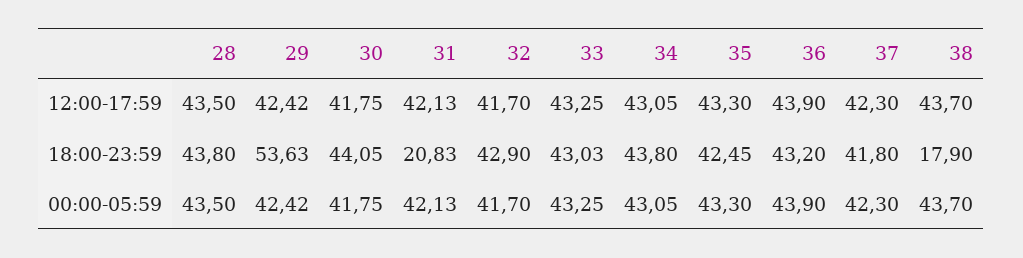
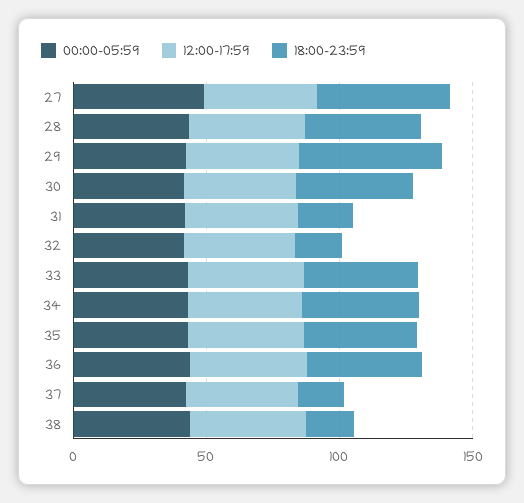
  {
    "12:00-17:59": {
      "28": 43.5,
      "29": 42.42,
      "30": 41.75,
      "31": 42.13,
      "32": 41.7,
      "33": 43.25,
      "34": 43.05,
      "35": 43.3,
      "36": 43.9,
      "37": 42.3,
-     "38": 43.7
+     "38": 43.7,
+     "27": 40
    },
    "18:00-23:59": {
      "28": 43.8,
      "29": 53.63,
      "30": 44.05,
      "31": 20.83,
-     "32": 42.9,
+     "32": 20,
      "33": 43.03,
      "34": 43.8,
      "35": 42.45,
      "36": 43.2,
-     "37": 41.8,
+     "37": 20,
-     "38": 17.9
+     "38": 17.9,
+     "27": 50
    },
    "00:00-05:59": {
      "28": 43.5,
      "29": 42.42,
      "30": 41.75,
      "31": 42.13,
      "32": 41.7,
      "33": 43.25,
      "34": 43.05,
      "35": 43.3,
      "36": 43.9,
      "37": 42.3,
-     "38": 43.7
+     "38": 43.7,
+     "27": 50
    }
  }

